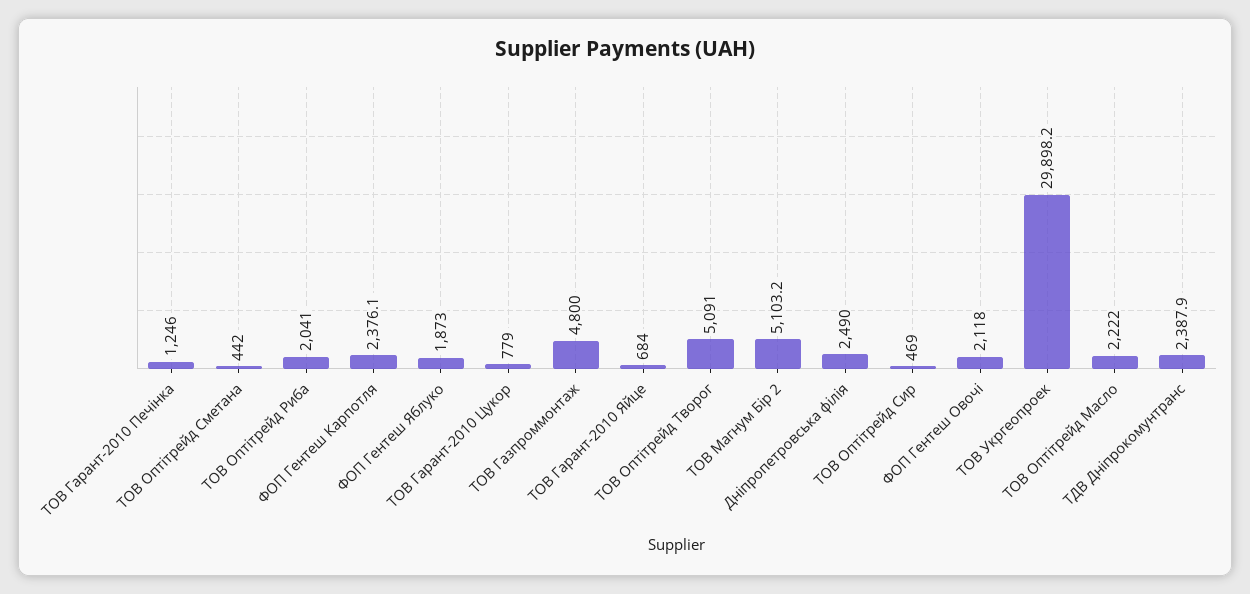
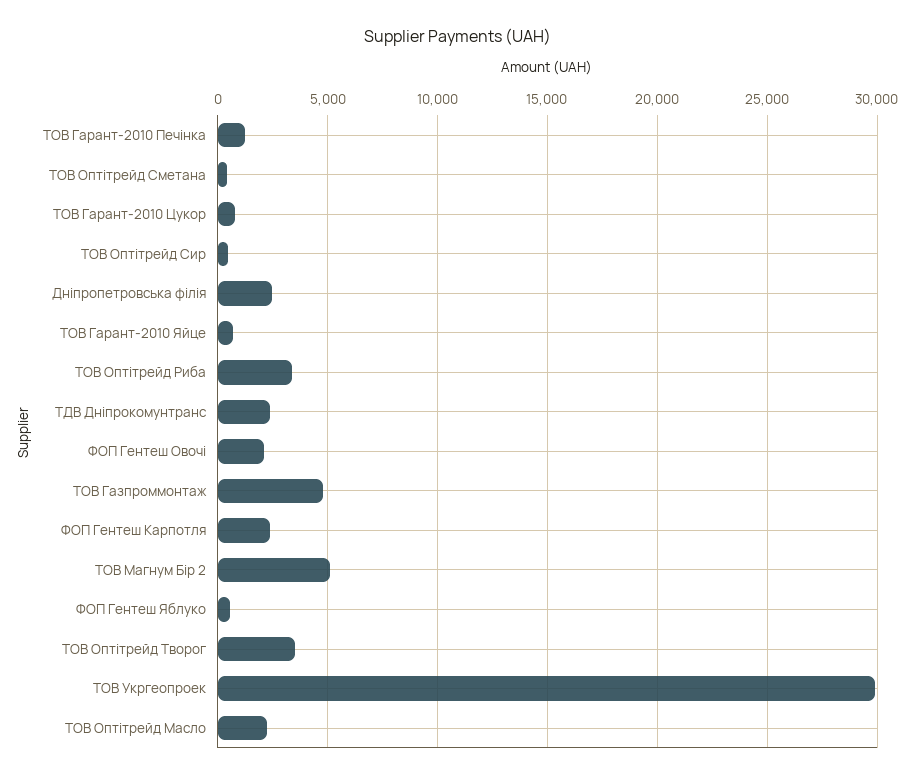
  {
    "ТОВ Гарант-2010 Печінка": 1246,
    "ТОВ Оптітрейд Сметана": 442,
-   "ТОВ Оптітрейд Риба": 2041,
+   "ТОВ Оптітрейд Риба": 3500,
    "ФОП Гентеш Карпотля": 2376.1,
-   "ФОП Гентеш Яблуко": 1873,
+   "ФОП Гентеш Яблуко": 500,
    "ТОВ Гарант-2010 Цукор": 779,
    "ТОВ Газпроммонтаж": 4800,
    "ТОВ Гарант-2010 Яйце": 684,
-   "ТОВ Оптітрейд Творог": 5091,
+   "ТОВ Оптітрейд Творог": 3500,
    "ТОВ Магнум Бір 2": 5103.2,
    "Дніпропетровська філія": 2490,
    "ТОВ Оптітрейд Сир": 469,
    "ФОП Гентеш Овочі": 2118,
    "ТОВ Укргеопроек": 29898.2,
    "ТОВ Оптітрейд Масло": 2222,
    "ТДВ Дніпрокомунтранс": 2387.9
  }

